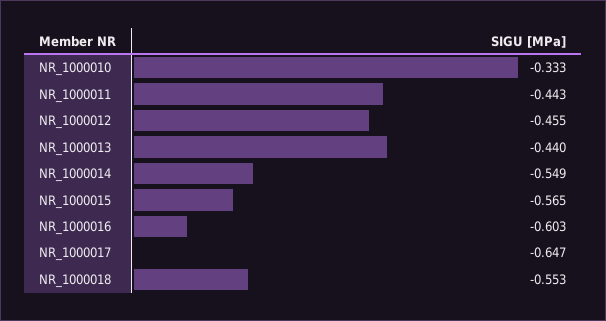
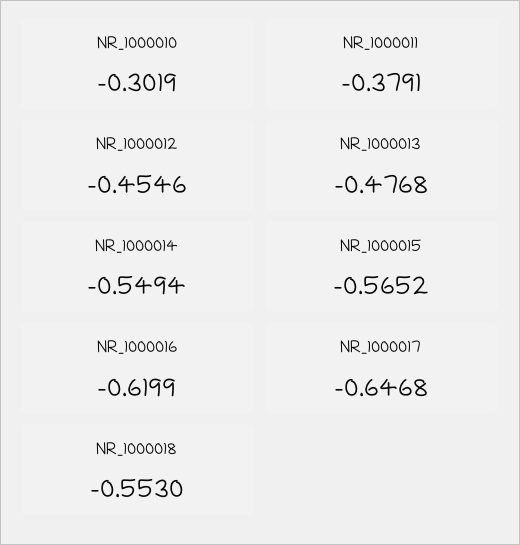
  {
-   "NR_1000010": -0.333,
+   "NR_1000010": -0.3019,
-   "NR_1000011": -0.443,
+   "NR_1000011": -0.3791,
    "NR_1000012": -0.4546,
-   "NR_1000013": -0.44,
+   "NR_1000013": -0.4768,
    "NR_1000014": -0.5494,
    "NR_1000015": -0.5652,
-   "NR_1000016": -0.603,
+   "NR_1000016": -0.6199,
    "NR_1000017": -0.6468,
    "NR_1000018": -0.553
  }

